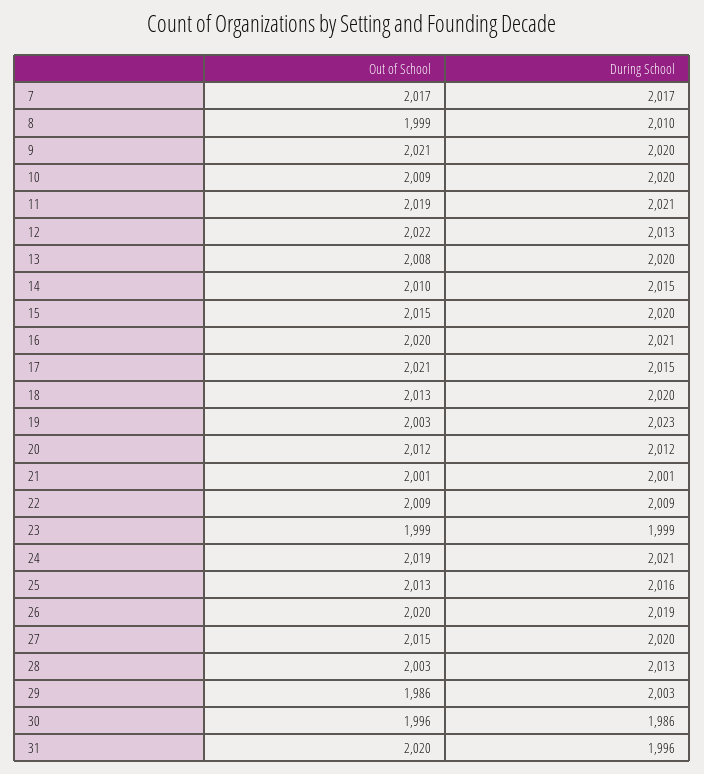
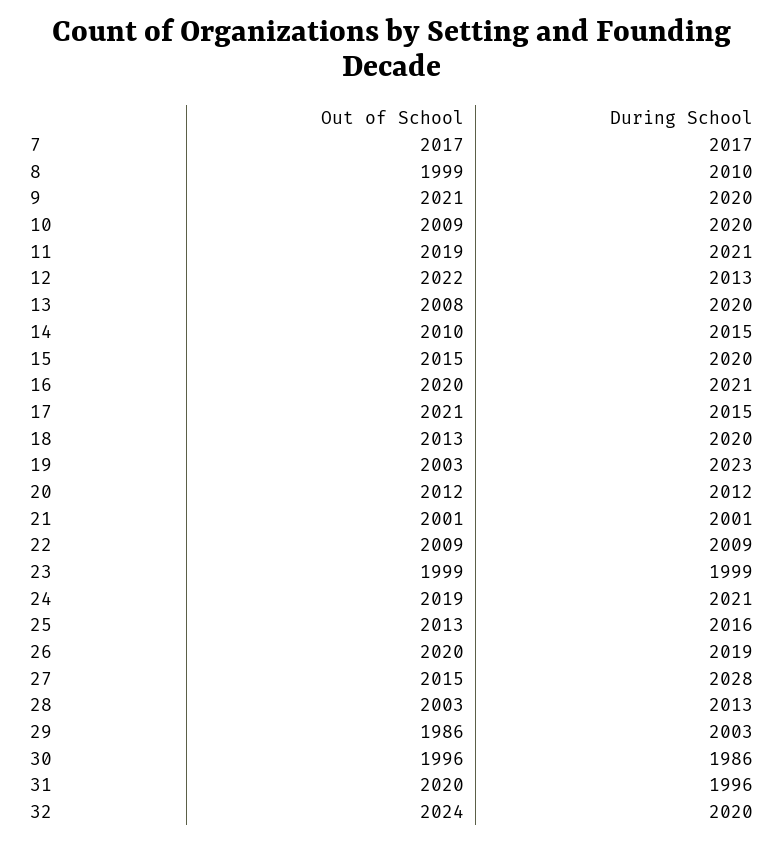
  {
    "Out of School": {
      "7": 2017,
      "8": 1999,
      "9": 2021,
      "10": 2009,
      "11": 2019,
      "12": 2022,
      "13": 2008,
      "14": 2010,
      "15": 2015,
      "16": 2020,
      "17": 2021,
      "18": 2013,
      "19": 2003,
      "20": 2012,
      "21": 2001,
      "22": 2009,
      "23": 1999,
      "24": 2019,
      "25": 2013,
      "26": 2020,
      "27": 2015,
      "28": 2003,
      "29": 1986,
      "30": 1996,
-     "31": 2020
+     "31": 2020,
+     "32": 2024
    },
    "During School": {
      "7": 2017,
      "8": 2010,
      "9": 2020,
      "10": 2020,
      "11": 2021,
      "12": 2013,
      "13": 2020,
      "14": 2015,
      "15": 2020,
      "16": 2021,
      "17": 2015,
      "18": 2020,
      "19": 2023,
      "20": 2012,
      "21": 2001,
      "22": 2009,
      "23": 1999,
      "24": 2021,
      "25": 2016,
      "26": 2019,
-     "27": 2020,
+     "27": 2028,
      "28": 2013,
      "29": 2003,
      "30": 1986,
-     "31": 1996
+     "31": 1996,
+     "32": 2020
    }
  }

